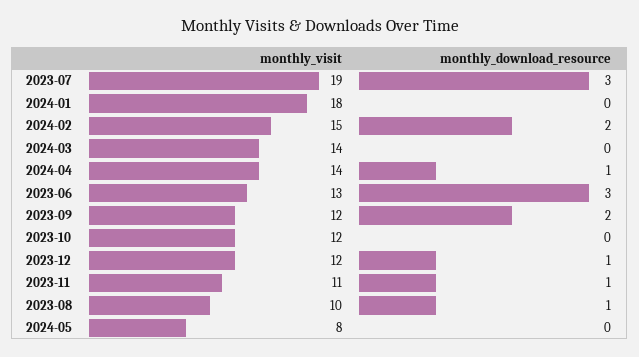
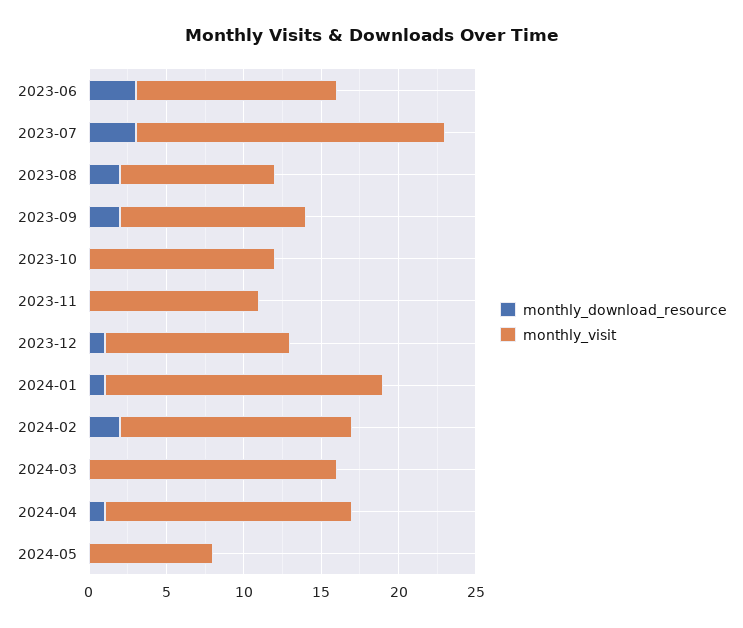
  {
    "monthly_visit": {
-     "2023-07": 19,
+     "2023-07": 20,
      "2024-01": 18,
      "2024-02": 15,
-     "2024-03": 14,
+     "2024-03": 16,
-     "2024-04": 14,
+     "2024-04": 16,
      "2023-06": 13,
      "2023-09": 12,
      "2023-10": 12,
      "2023-12": 12,
      "2023-11": 11,
      "2023-08": 10,
      "2024-05": 8
    },
    "monthly_download_resource": {
      "2023-07": 3,
-     "2024-01": 0,
+     "2024-01": 1,
      "2024-02": 2,
      "2024-03": 0,
      "2024-04": 1,
      "2023-06": 3,
      "2023-09": 2,
      "2023-10": 0,
      "2023-12": 1,
-     "2023-11": 1,
+     "2023-11": 0,
-     "2023-08": 1,
+     "2023-08": 2,
      "2024-05": 0
    }
  }

